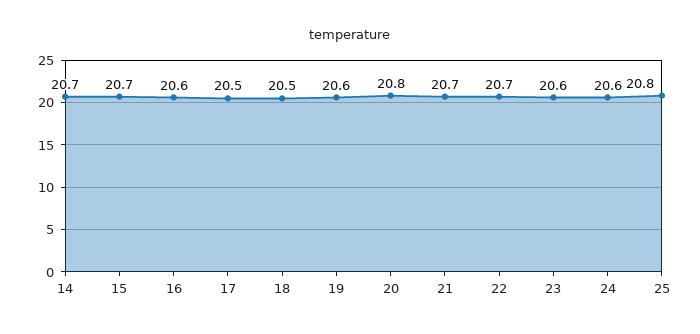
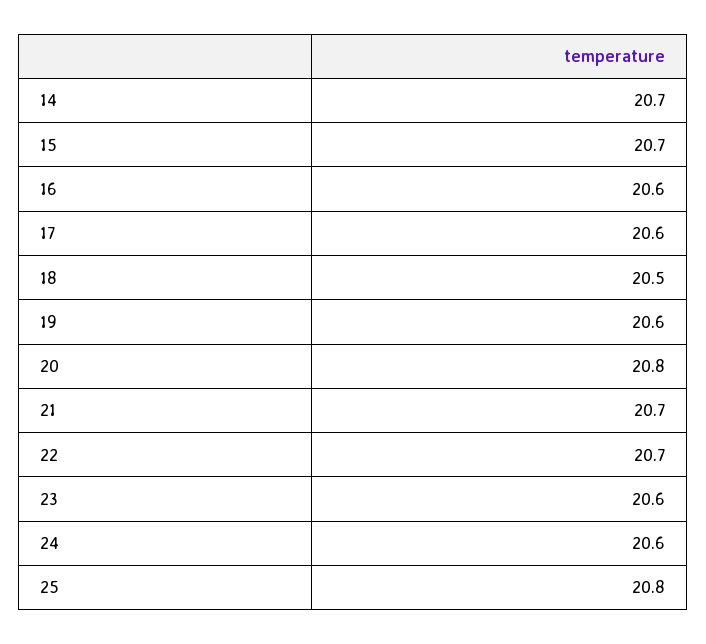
  {
    "14": 20.7,
    "15": 20.7,
    "16": 20.6,
-   "17": 20.5,
+   "17": 20.6,
    "18": 20.5,
    "19": 20.6,
    "20": 20.8,
    "21": 20.7,
    "22": 20.7,
    "23": 20.6,
    "24": 20.6,
    "25": 20.8
  }

